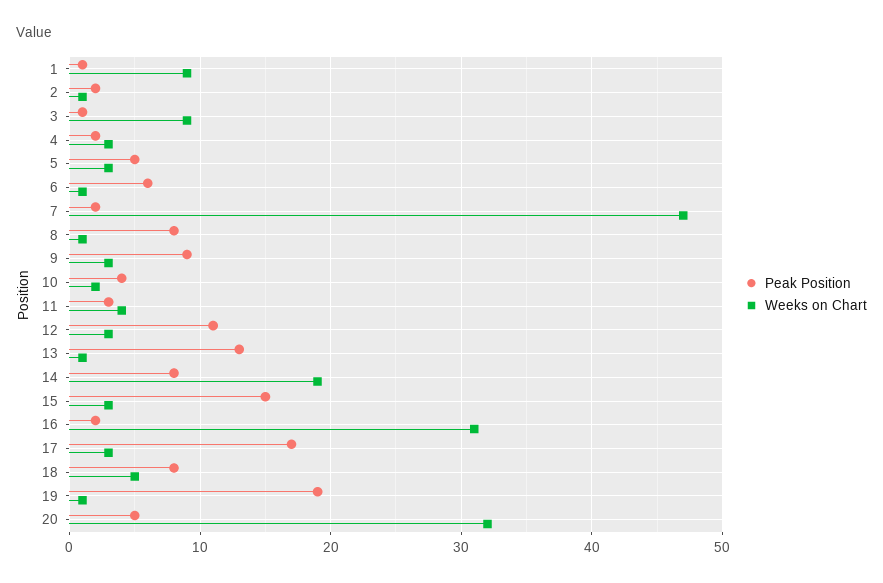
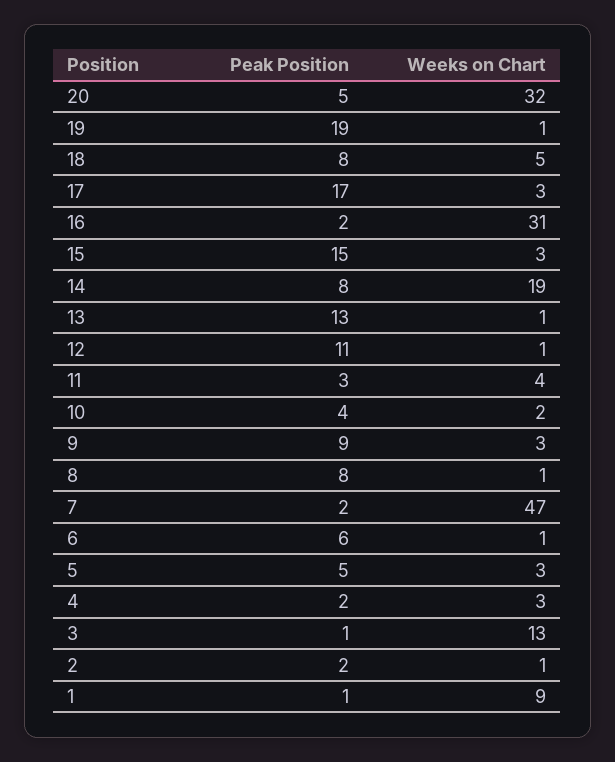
  {
    "Peak Position": {
      "1": 1,
      "2": 2,
      "3": 1,
      "4": 2,
      "5": 5,
      "6": 6,
      "7": 2,
      "8": 8,
      "9": 9,
      "10": 4,
      "11": 3,
      "12": 11,
      "13": 13,
      "14": 8,
      "15": 15,
      "16": 2,
      "17": 17,
      "18": 8,
      "19": 19,
      "20": 5
    },
    "Weeks on Chart": {
      "1": 9,
      "2": 1,
-     "3": 9,
+     "3": 13,
      "4": 3,
      "5": 3,
      "6": 1,
      "7": 47,
      "8": 1,
      "9": 3,
      "10": 2,
      "11": 4,
-     "12": 3,
+     "12": 1,
      "13": 1,
      "14": 19,
      "15": 3,
      "16": 31,
      "17": 3,
      "18": 5,
      "19": 1,
      "20": 32
    }
  }

